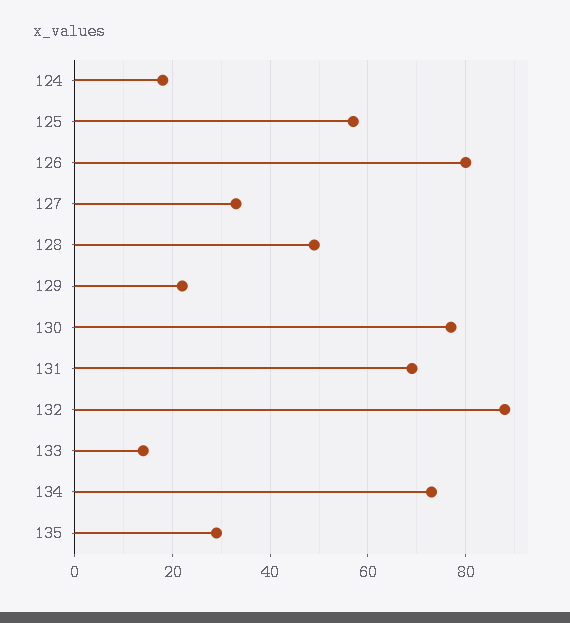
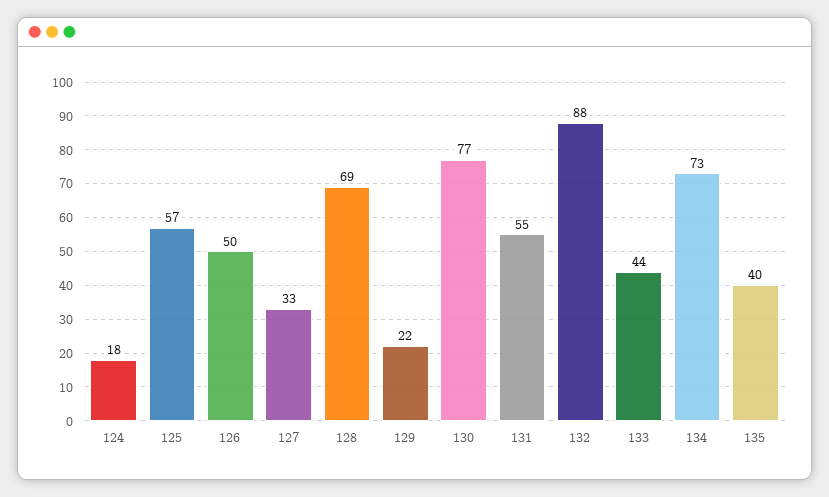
  {
    "124": 18,
    "125": 57,
-   "126": 80,
+   "126": 50,
    "127": 33,
-   "128": 50,
+   "128": 69,
    "129": 22,
    "130": 77,
-   "131": 70,
+   "131": 55,
    "132": 88,
-   "133": 15,
+   "133": 44,
    "134": 73,
-   "135": 30
+   "135": 40
  }

